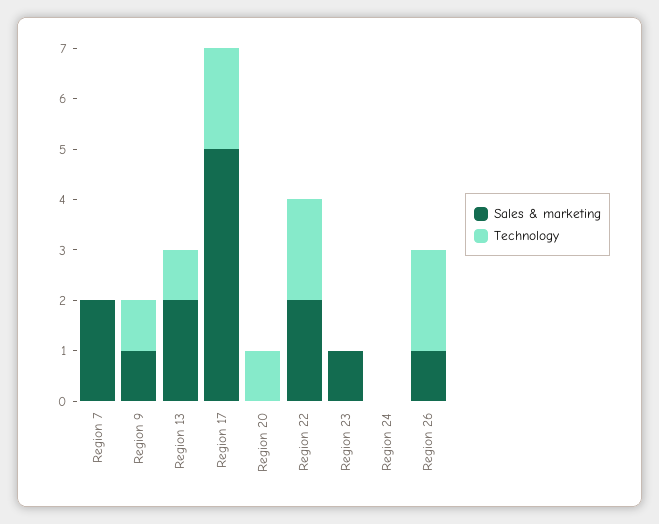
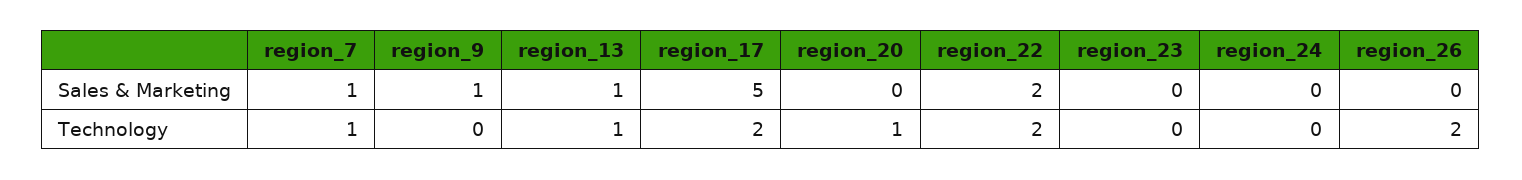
  {
    "Sales & marketing": {
-     "Region 7": 2,
+     "Region 7": 1,
      "Region 9": 1,
-     "Region 13": 2,
+     "Region 13": 1,
      "Region 17": 5,
      "Region 20": 0,
      "Region 22": 2,
-     "Region 23": 1,
+     "Region 23": 0,
      "Region 24": 0,
-     "Region 26": 1
+     "Region 26": 0
    },
    "Technology": {
-     "Region 7": 0,
+     "Region 7": 1,
-     "Region 9": 1,
+     "Region 9": 0,
      "Region 13": 1,
      "Region 17": 2,
      "Region 20": 1,
      "Region 22": 2,
      "Region 23": 0,
      "Region 24": 0,
      "Region 26": 2
    }
  }

